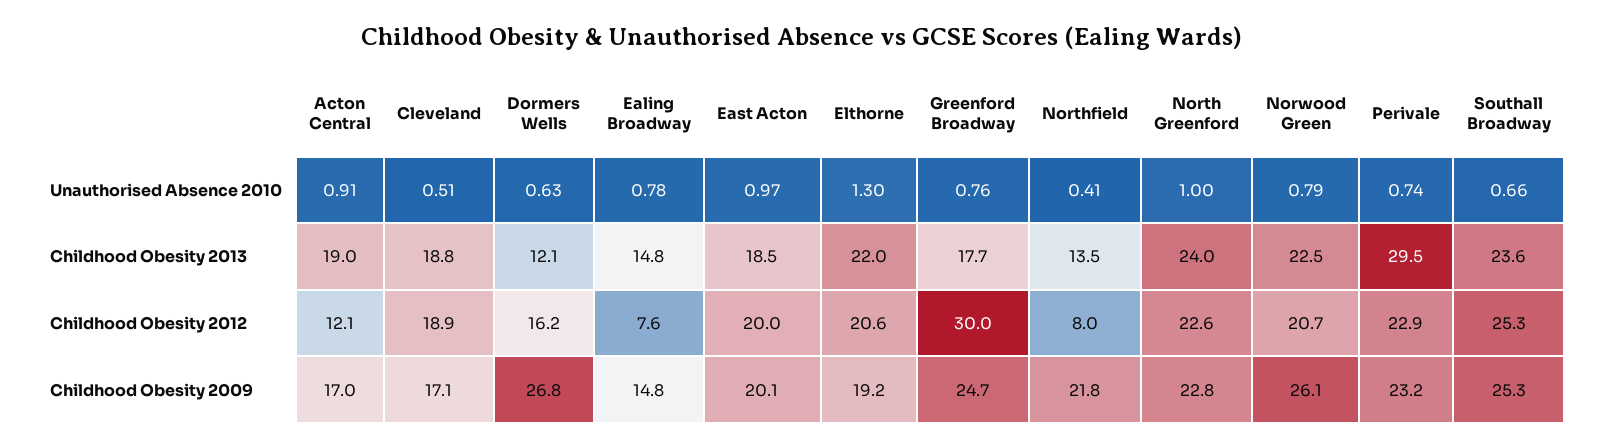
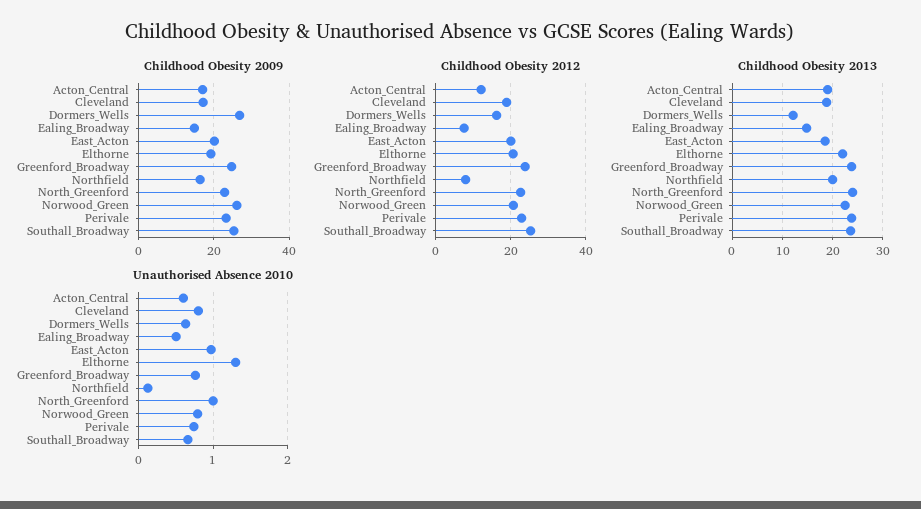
  {
    "Unauthorised Absence 2010": {
-     "Acton Central": 0.91,
+     "Acton Central": 0.6,
-     "Cleveland": 0.51,
+     "Cleveland": 0.8,
      "Dormers Wells": 0.63,
-     "Ealing Broadway": 0.78,
+     "Ealing Broadway": 0.5,
      "East Acton": 0.97,
      "Elthorne": 1.3,
      "Greenford Broadway": 0.76,
-     "Northfield": 0.41,
+     "Northfield": 0.1,
      "North Greenford": 1,
      "Norwood Green": 0.79,
      "Perivale": 0.74,
      "Southall Broadway": 0.66
    },
    "Childhood Obesity 2013": {
      "Acton Central": 19,
      "Cleveland": 18.8,
      "Dormers Wells": 12.1,
      "Ealing Broadway": 14.8,
      "East Acton": 18.5,
      "Elthorne": 22,
-     "Greenford Broadway": 17.7,
+     "Greenford Broadway": 24,
-     "Northfield": 13.5,
+     "Northfield": 20,
      "North Greenford": 24,
      "Norwood Green": 22.5,
-     "Perivale": 29.5,
+     "Perivale": 24,
      "Southall Broadway": 23.6
    },
    "Childhood Obesity 2012": {
      "Acton Central": 12.1,
      "Cleveland": 18.9,
      "Dormers Wells": 16.2,
      "Ealing Broadway": 7.6,
      "East Acton": 20,
      "Elthorne": 20.6,
-     "Greenford Broadway": 30,
+     "Greenford Broadway": 24,
      "Northfield": 8,
      "North Greenford": 22.6,
      "Norwood Green": 20.7,
      "Perivale": 22.9,
      "Southall Broadway": 25.3
    },
    "Childhood Obesity 2009": {
      "Acton Central": 17,
      "Cleveland": 17.1,
      "Dormers Wells": 26.8,
      "Ealing Broadway": 14.8,
      "East Acton": 20.1,
      "Elthorne": 19.2,
      "Greenford Broadway": 24.7,
-     "Northfield": 21.8,
+     "Northfield": 16,
      "North Greenford": 22.8,
      "Norwood Green": 26.1,
      "Perivale": 23.2,
      "Southall Broadway": 25.3
    }
  }

